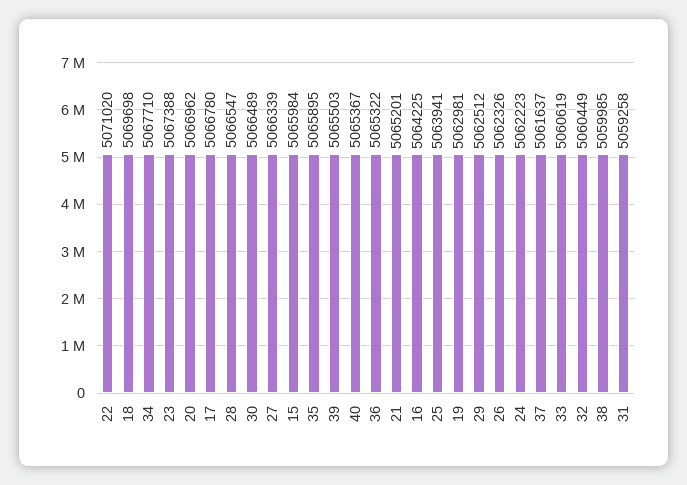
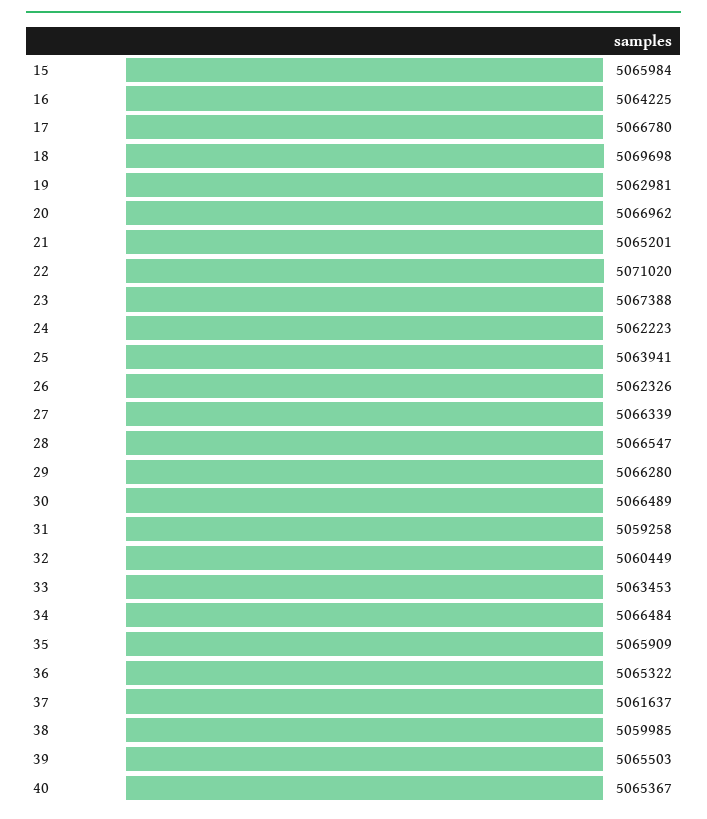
  {
    "22": 5071020,
    "18": 5069698,
-   "34": 5067710,
+   "34": 5066484,
    "23": 5067388,
    "20": 5066962,
    "17": 5066780,
    "28": 5066547,
    "30": 5066489,
    "27": 5066339,
    "15": 5065984,
-   "35": 5065895,
+   "35": 5065909,
    "39": 5065503,
    "40": 5065367,
    "36": 5065322,
    "21": 5065201,
    "16": 5064225,
    "25": 5063941,
    "19": 5062981,
-   "29": 5062512,
+   "29": 5066280,
    "26": 5062326,
    "24": 5062223,
    "37": 5061637,
-   "33": 5060619,
+   "33": 5063453,
    "32": 5060449,
    "38": 5059985,
    "31": 5059258
  }

